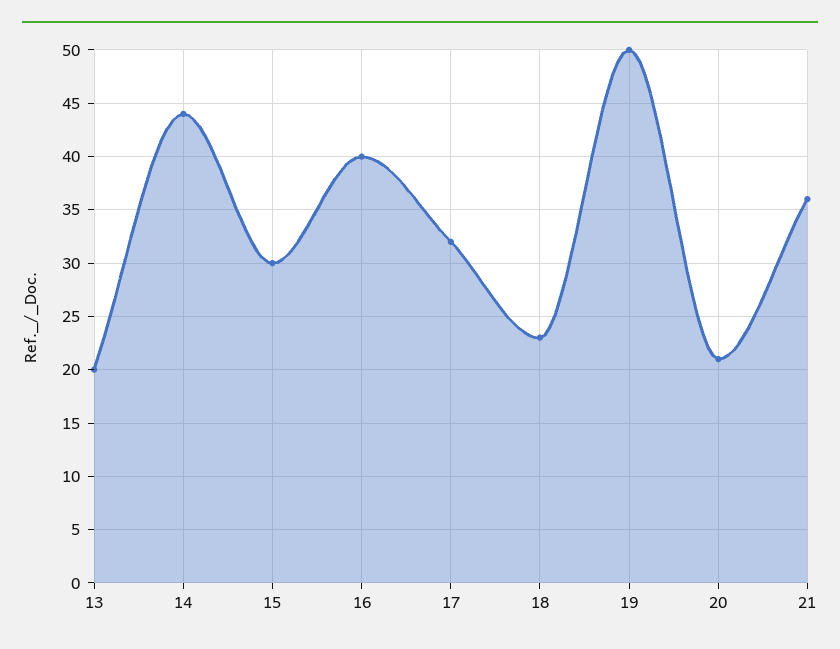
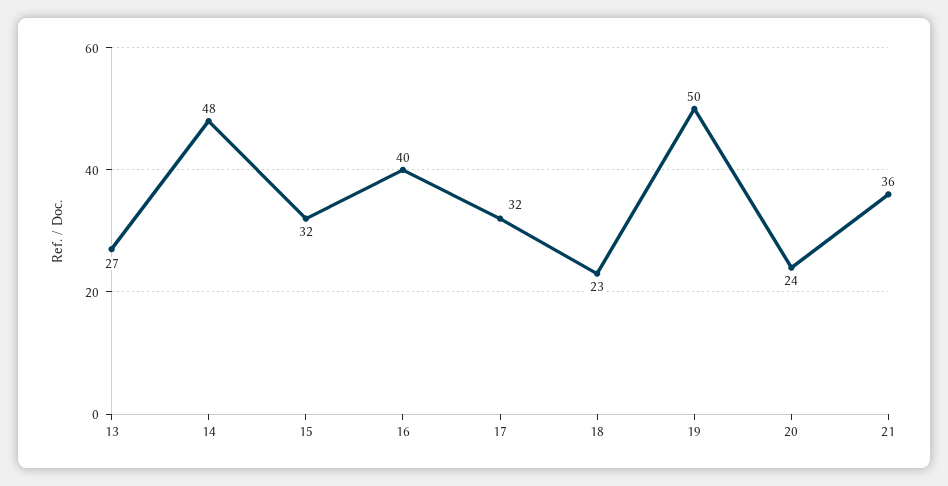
  {
-   "13": 20,
+   "13": 27,
-   "14": 44,
+   "14": 48,
-   "15": 30,
+   "15": 32,
    "16": 40,
    "17": 32,
    "18": 23,
    "19": 50,
-   "20": 21,
+   "20": 24,
    "21": 36
  }

